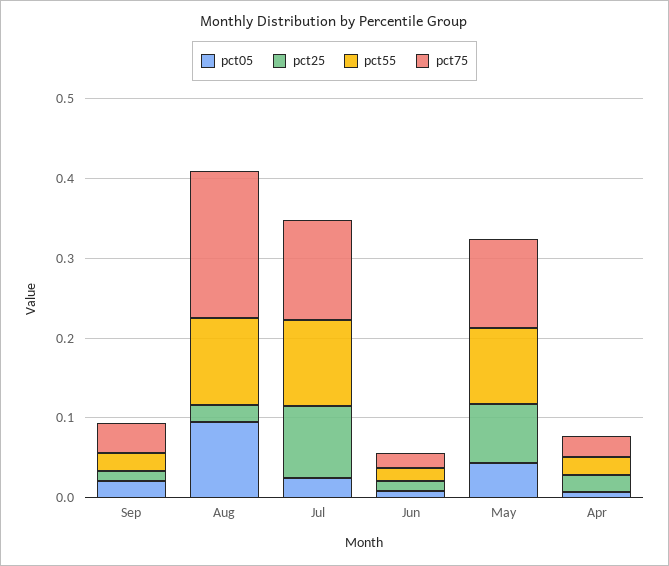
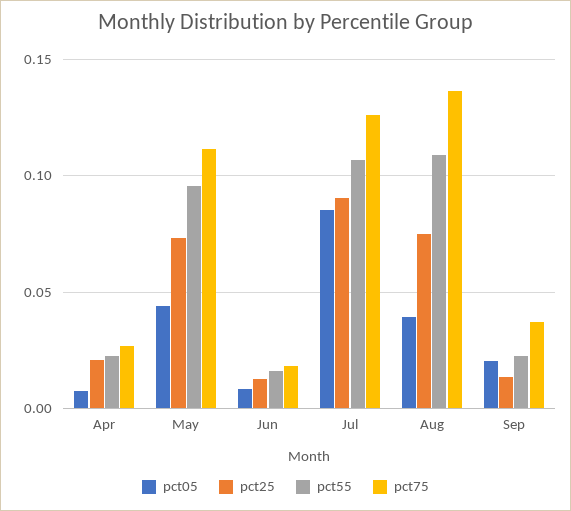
  {
    "pct05": {
      "Sep": 0.02,
-     "Aug": 0.1,
+     "Aug": 0.04,
-     "Jul": 0.02,
+     "Jul": 0.085,
      "Jun": 0.01,
      "May": 0.045,
      "Apr": 0.01
    },
    "pct25": {
      "Sep": 0.015,
-     "Aug": 0.02,
+     "Aug": 0.075,
      "Jul": 0.09,
      "Jun": 0.015,
      "May": 0.075,
      "Apr": 0.02
    },
    "pct55": {
      "Sep": 0.02,
      "Aug": 0.11,
      "Jul": 0.105,
      "Jun": 0.015,
      "May": 0.095,
      "Apr": 0.025
    },
    "pct75": {
      "Sep": 0.035,
-     "Aug": 0.18,
+     "Aug": 0.135,
      "Jul": 0.125,
      "Jun": 0.02,
      "May": 0.11,
      "Apr": 0.025
    }
  }

